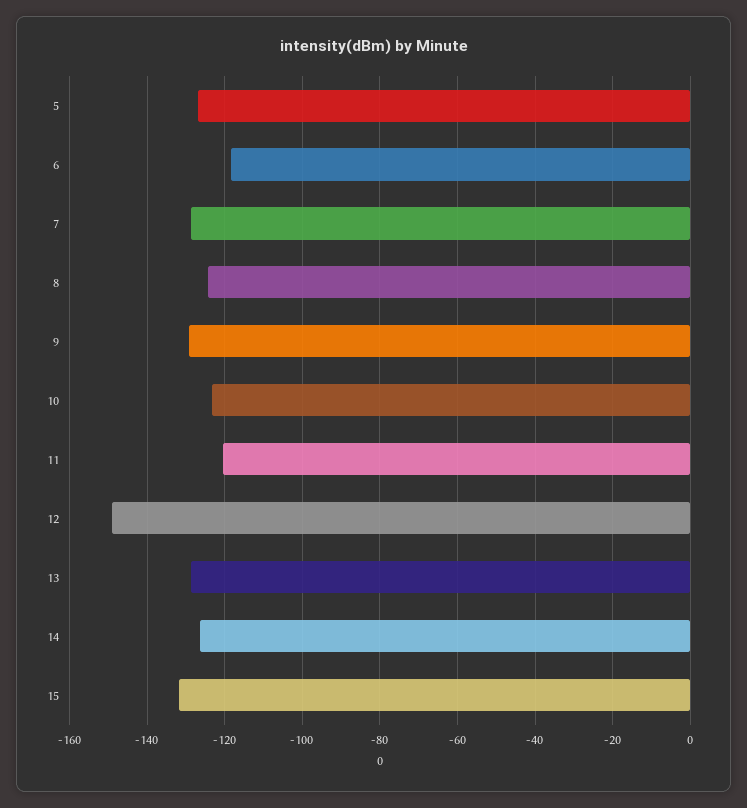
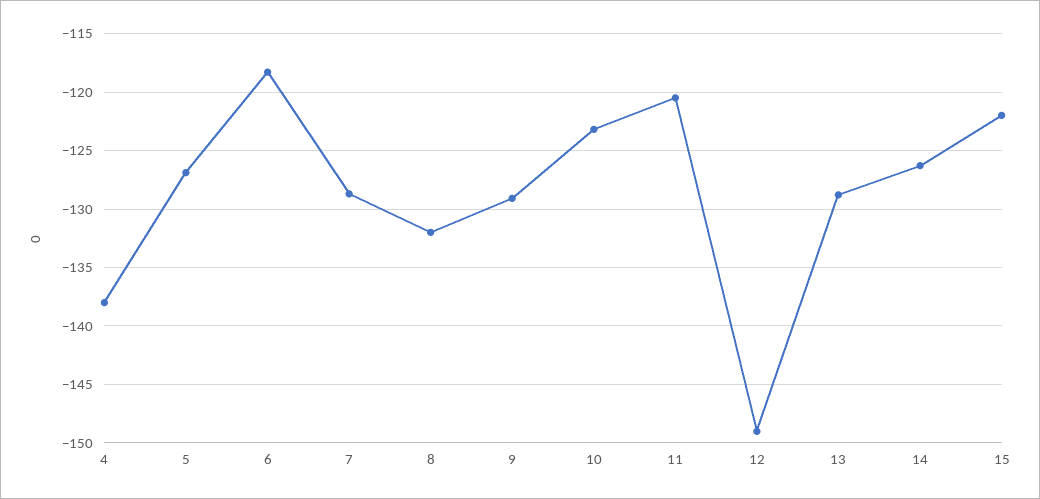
  {
    "5": -127,
    "6": -118,
    "7": -129,
-   "8": -124,
+   "8": -132,
    "9": -129,
    "10": -123,
    "11": -121,
    "12": -149,
    "13": -129,
    "14": -126,
-   "15": -132
+   "15": -122,
+   "4": -138
  }

